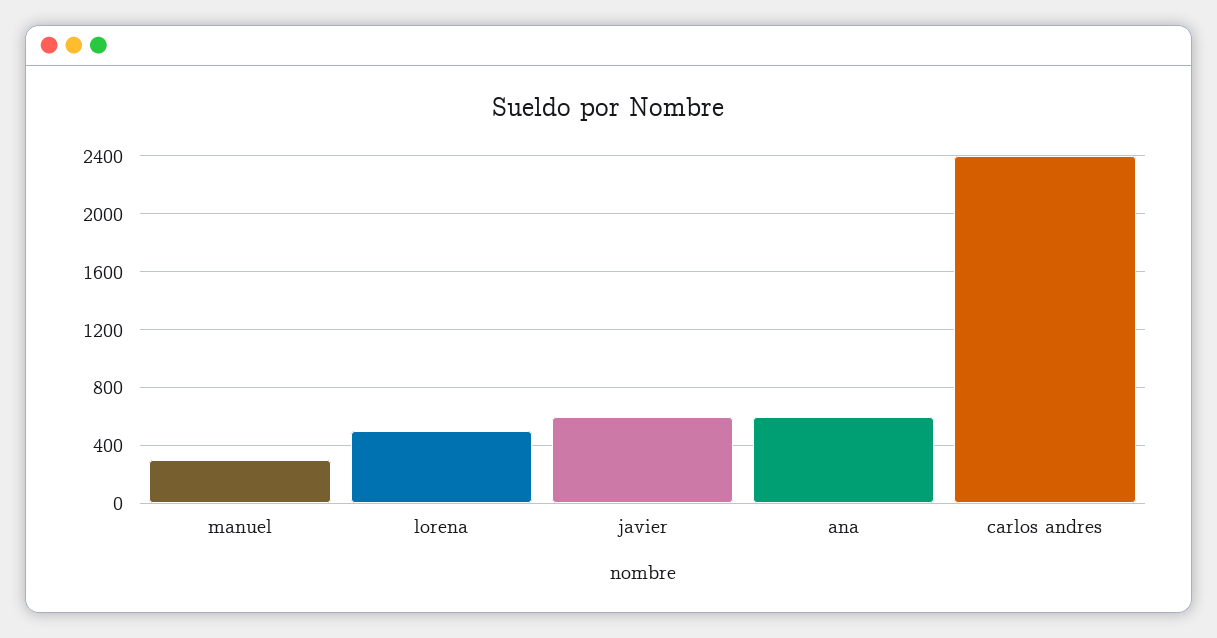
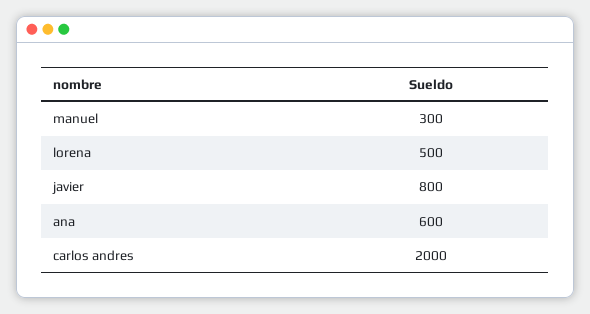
  {
    "manuel": 300,
    "lorena": 500,
-   "javier": 600,
+   "javier": 800,
    "ana": 600,
-   "carlos andres": 2400
+   "carlos andres": 2000
  }

